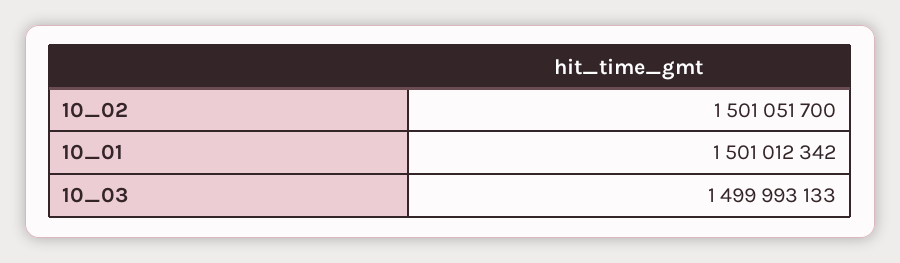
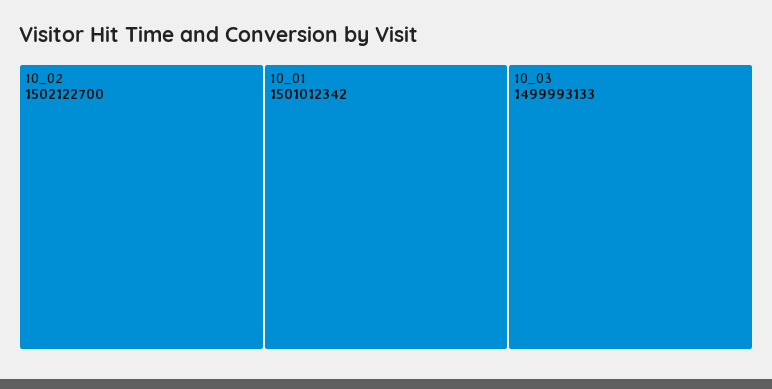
  {
-   "10_02": 1501051700,
+   "10_02": 1502122700,
    "10_01": 1501012342,
    "10_03": 1499993133
  }

